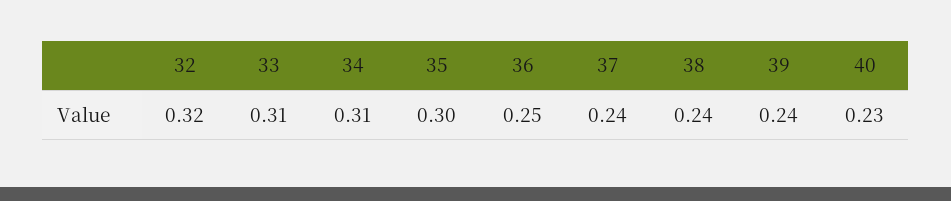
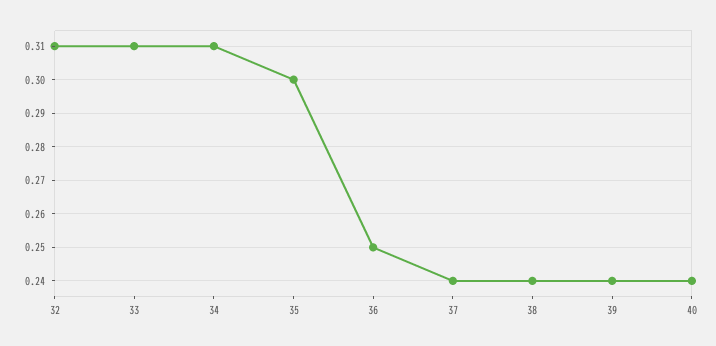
  {
-   "32": 0.32,
+   "32": 0.31,
    "33": 0.31,
    "34": 0.31,
    "35": 0.3,
    "36": 0.25,
    "37": 0.24,
    "38": 0.24,
    "39": 0.24,
-   "40": 0.23
+   "40": 0.24
  }

